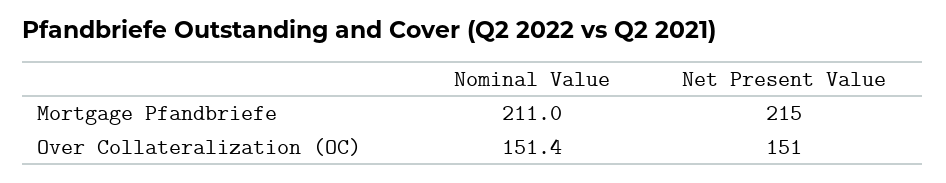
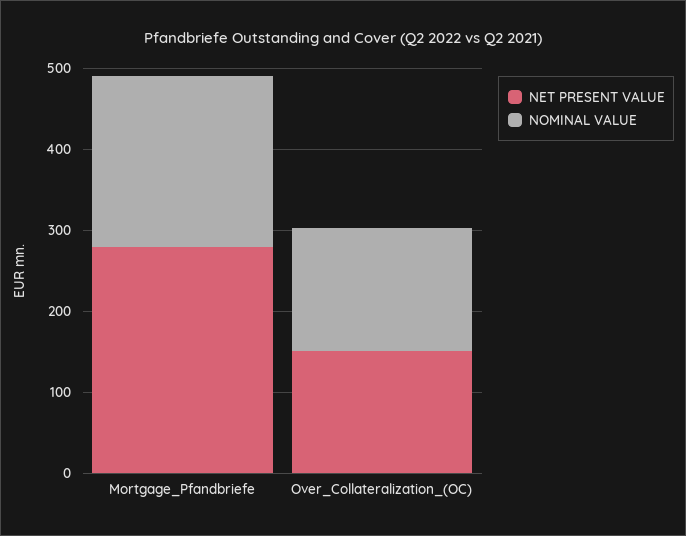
  {
    "Nominal Value": {
      "Mortgage Pfandbriefe": 211,
      "Over Collateralization (OC)": 151.4
    },
    "Net Present Value": {
-     "Mortgage Pfandbriefe": 215,
+     "Mortgage Pfandbriefe": 280,
      "Over Collateralization (OC)": 151
    }
  }

